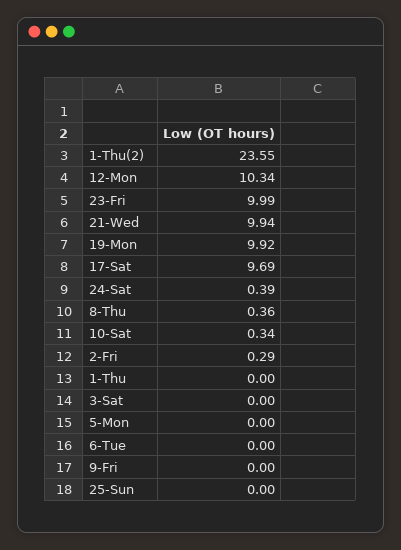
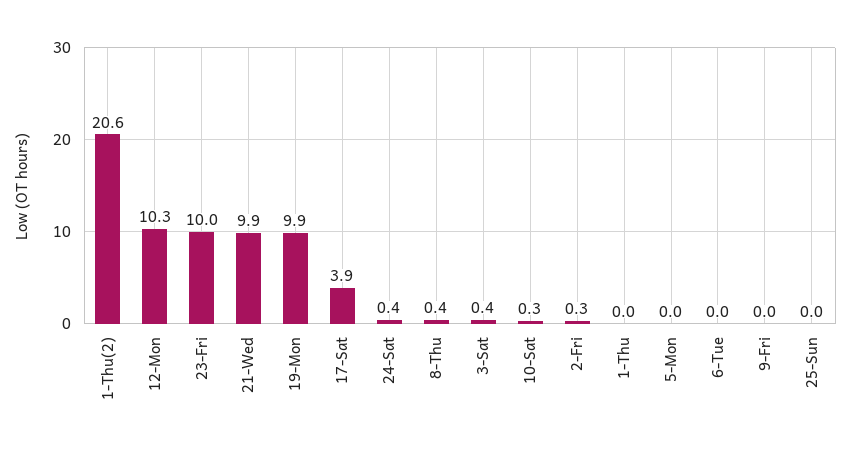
  {
-   "1-Thu(2)": 23.55,
+   "1-Thu(2)": 20.6,
    "12-Mon": 10.34,
    "23-Fri": 9.99,
    "21-Wed": 9.94,
    "19-Mon": 9.92,
-   "17-Sat": 9.69,
+   "17-Sat": 3.9,
    "24-Sat": 0.39,
    "8-Thu": 0.36,
    "10-Sat": 0.34,
    "2-Fri": 0.29,
    "1-Thu": 0,
-   "3-Sat": 0,
+   "3-Sat": 0.4,
    "5-Mon": 0,
    "6-Tue": 0,
    "9-Fri": 0,
    "25-Sun": 0
  }

